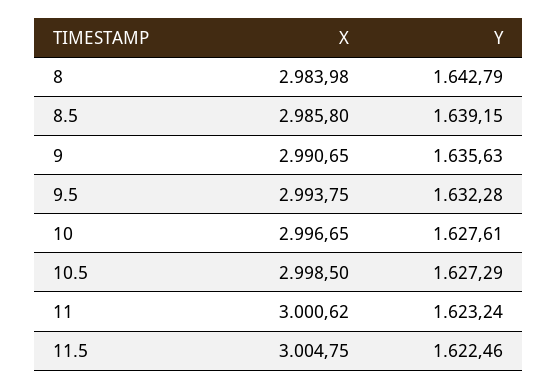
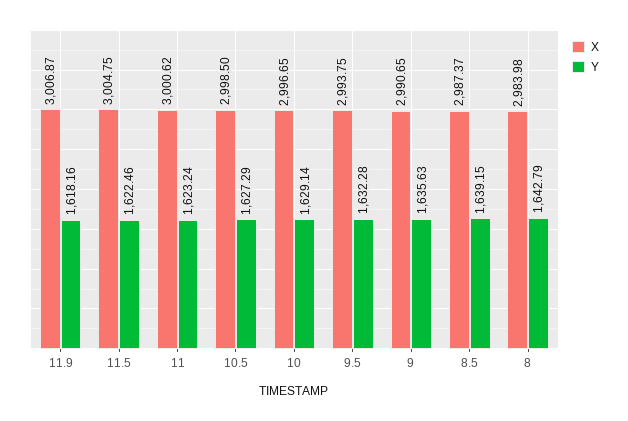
  {
    "X": {
      "8": 2983.98,
-     "8.5": 2985.8,
+     "8.5": 2987.37,
      "9": 2990.65,
      "9.5": 2993.75,
      "10": 2996.65,
      "10.5": 2998.5,
      "11": 3000.62,
-     "11.5": 3004.75
+     "11.5": 3004.75,
+     "11.9": 3006.87
    },
    "Y": {
      "8": 1642.79,
      "8.5": 1639.15,
      "9": 1635.63,
      "9.5": 1632.28,
-     "10": 1627.61,
+     "10": 1629.14,
      "10.5": 1627.29,
      "11": 1623.24,
-     "11.5": 1622.46
+     "11.5": 1622.46,
+     "11.9": 1618.16
    }
  }

